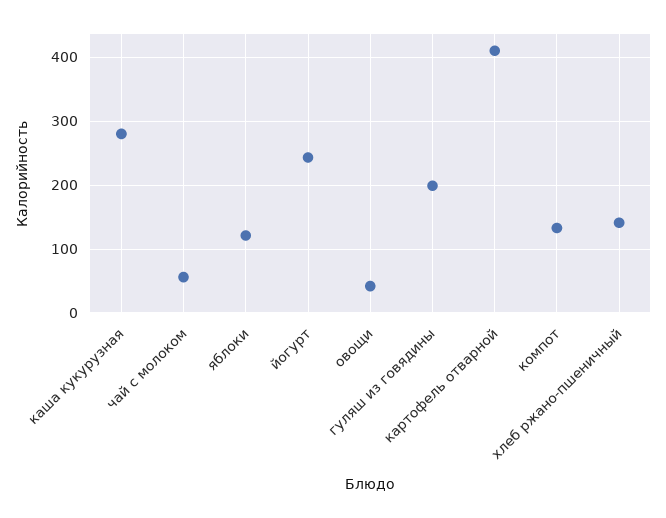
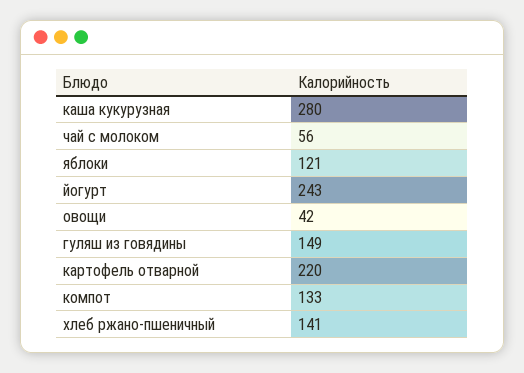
  {
    "каша кукурузная": 280,
    "чай с молоком": 56,
    "яблоки": 121,
    "йогурт": 243,
    "овощи": 42,
-   "гуляш из говядины": 200,
+   "гуляш из говядины": 149,
-   "картофель отварной": 410,
+   "картофель отварной": 220,
    "компот": 133,
    "хлеб ржано-пшеничный": 141
  }

